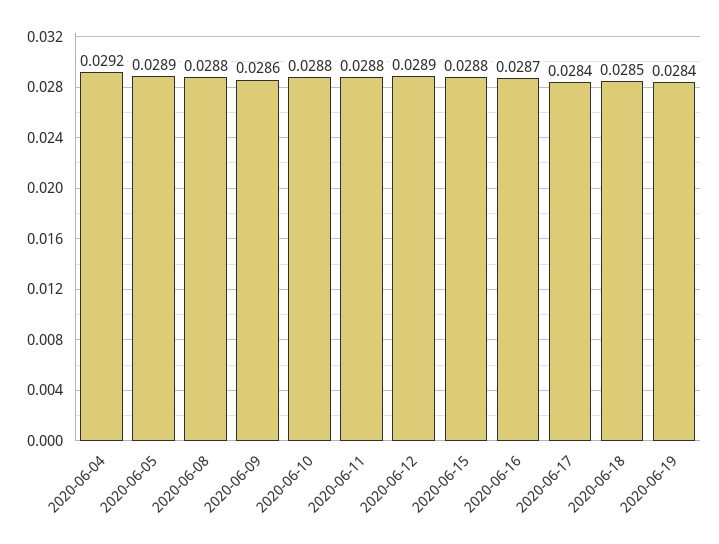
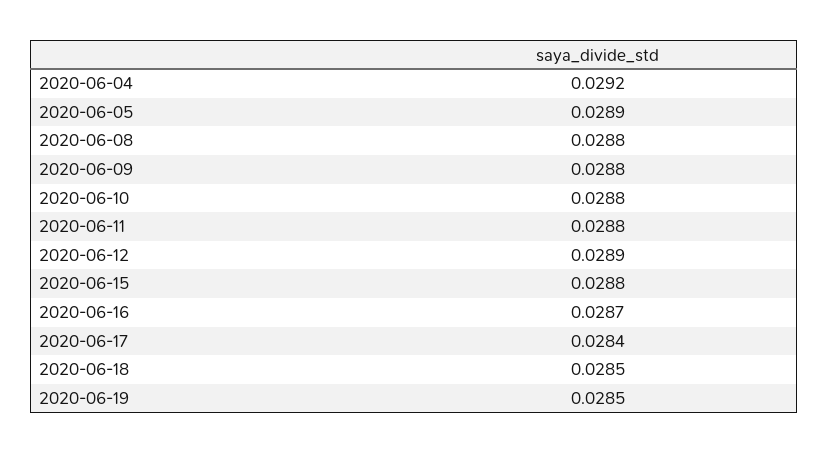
  {
    "2020-06-04": 0.0292,
    "2020-06-05": 0.0289,
    "2020-06-08": 0.0288,
-   "2020-06-09": 0.0286,
+   "2020-06-09": 0.0288,
    "2020-06-10": 0.0288,
    "2020-06-11": 0.0288,
    "2020-06-12": 0.0289,
    "2020-06-15": 0.0288,
    "2020-06-16": 0.0287,
    "2020-06-17": 0.0284,
    "2020-06-18": 0.0285,
-   "2020-06-19": 0.0284
+   "2020-06-19": 0.0285
  }

